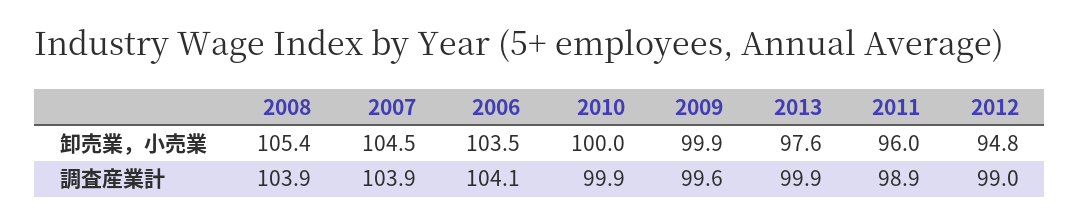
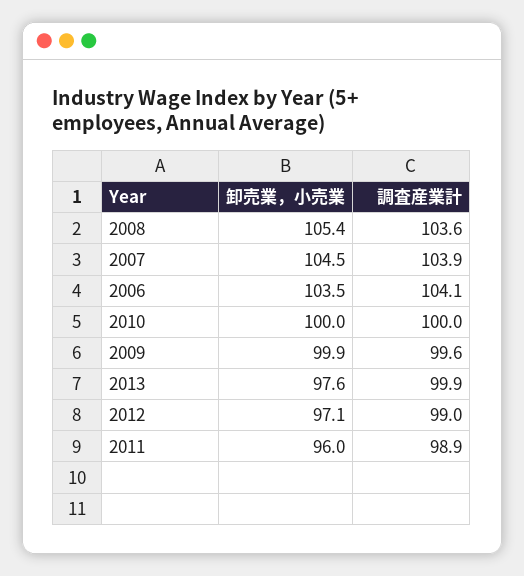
  {
    "2008": {
      "卸売業，小売業": 105.4,
-     "調査産業計": 103.9
+     "調査産業計": 103.6
    },
    "2007": {
      "卸売業，小売業": 104.5,
      "調査産業計": 103.9
    },
    "2006": {
      "卸売業，小売業": 103.5,
      "調査産業計": 104.1
    },
    "2010": {
      "卸売業，小売業": 100,
-     "調査産業計": 99.9
+     "調査産業計": 100
    },
    "2009": {
      "卸売業，小売業": 99.9,
      "調査産業計": 99.6
    },
    "2013": {
      "卸売業，小売業": 97.6,
      "調査産業計": 99.9
    },
    "2011": {
      "卸売業，小売業": 96,
      "調査産業計": 98.9
    },
    "2012": {
-     "卸売業，小売業": 94.8,
+     "卸売業，小売業": 97.1,
      "調査産業計": 99
    }
  }

